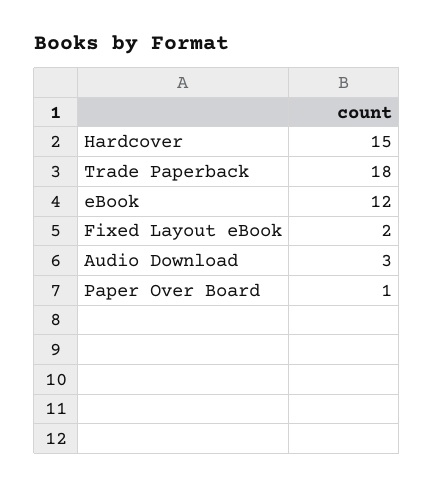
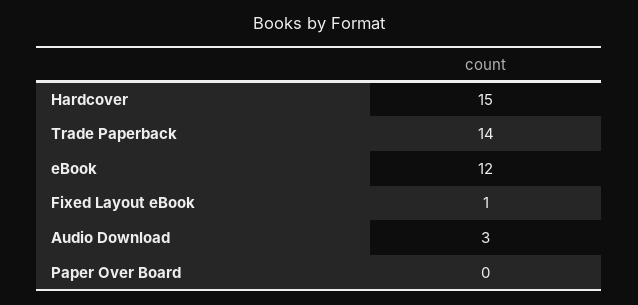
  {
    "Hardcover": 15,
-   "Trade Paperback": 18,
+   "Trade Paperback": 14,
    "eBook": 12,
-   "Fixed Layout eBook": 2,
+   "Fixed Layout eBook": 1,
    "Audio Download": 3,
-   "Paper Over Board": 1
+   "Paper Over Board": 0
  }

